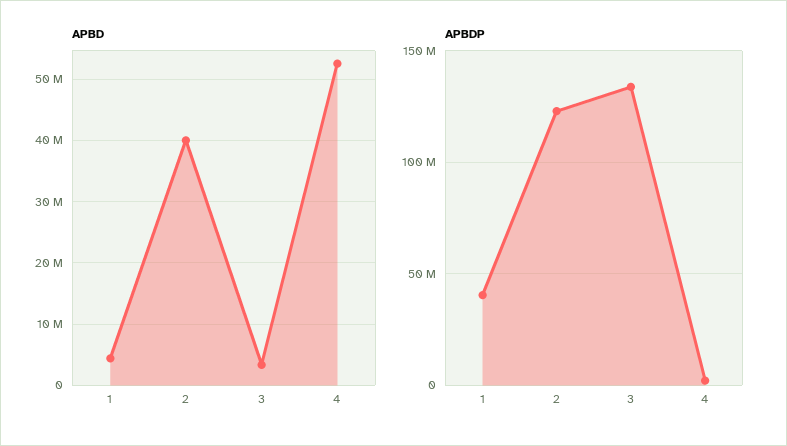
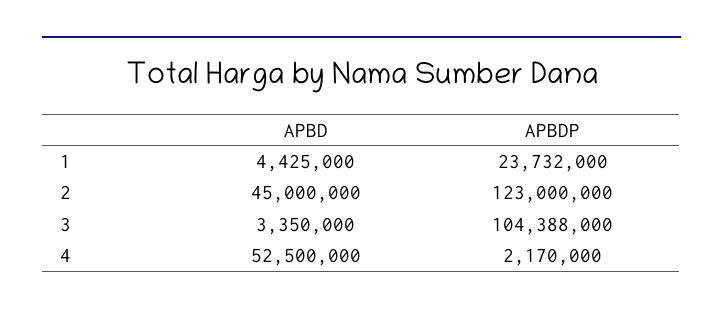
  {
    "APBD": {
      "1": 4425000,
-     "2": 40000000,
+     "2": 45000000,
      "3": 3350000,
      "4": 52500000
    },
    "APBDP": {
-     "1": 40000000,
+     "1": 23732000,
      "2": 123000000,
-     "3": 135000000,
+     "3": 104388000,
      "4": 2170000
    }
  }

